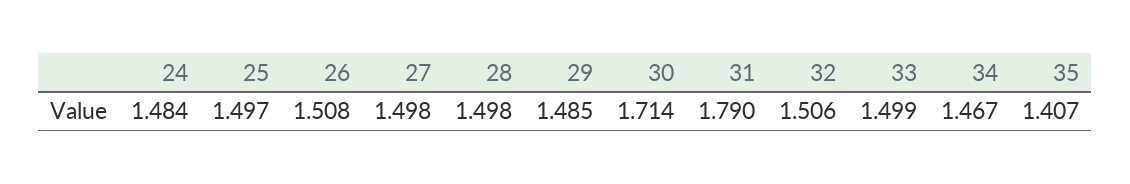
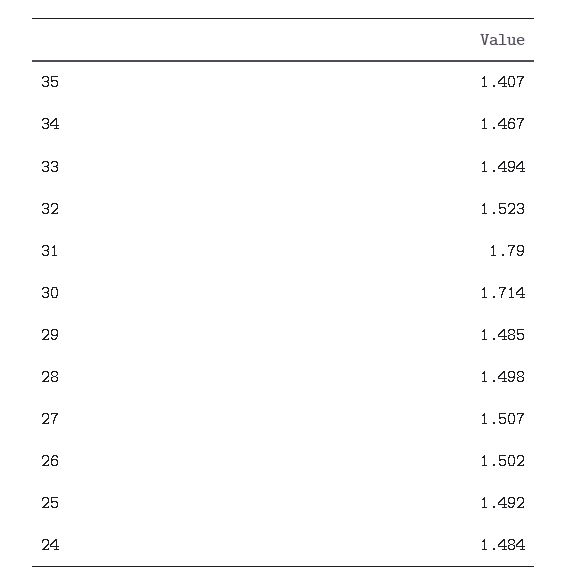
  {
    "24": 1.484,
-   "25": 1.497,
+   "25": 1.492,
-   "26": 1.508,
+   "26": 1.502,
-   "27": 1.498,
+   "27": 1.507,
    "28": 1.498,
    "29": 1.485,
    "30": 1.714,
    "31": 1.79,
-   "32": 1.506,
+   "32": 1.523,
-   "33": 1.499,
+   "33": 1.494,
    "34": 1.467,
    "35": 1.407
  }

